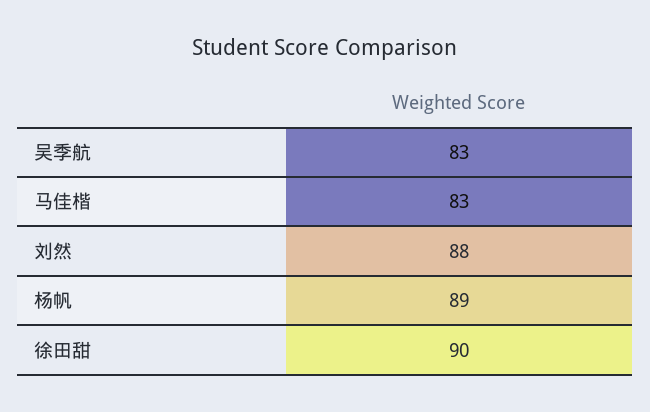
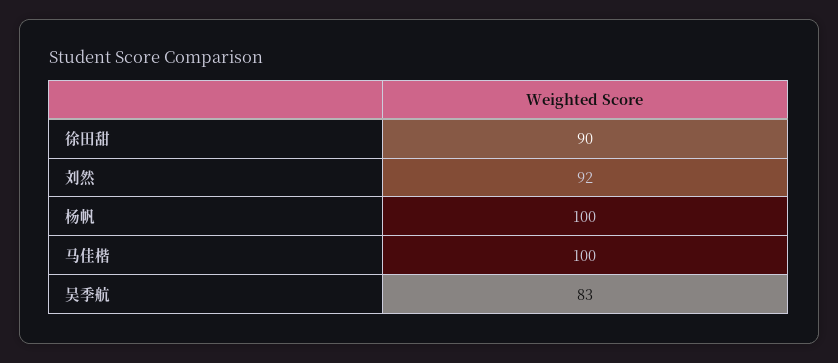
  {
    "吴季航": 83,
-   "马佳楷": 83,
+   "马佳楷": 100,
-   "刘然": 88,
+   "刘然": 92,
-   "杨帆": 89,
+   "杨帆": 100,
    "徐田甜": 90
  }

